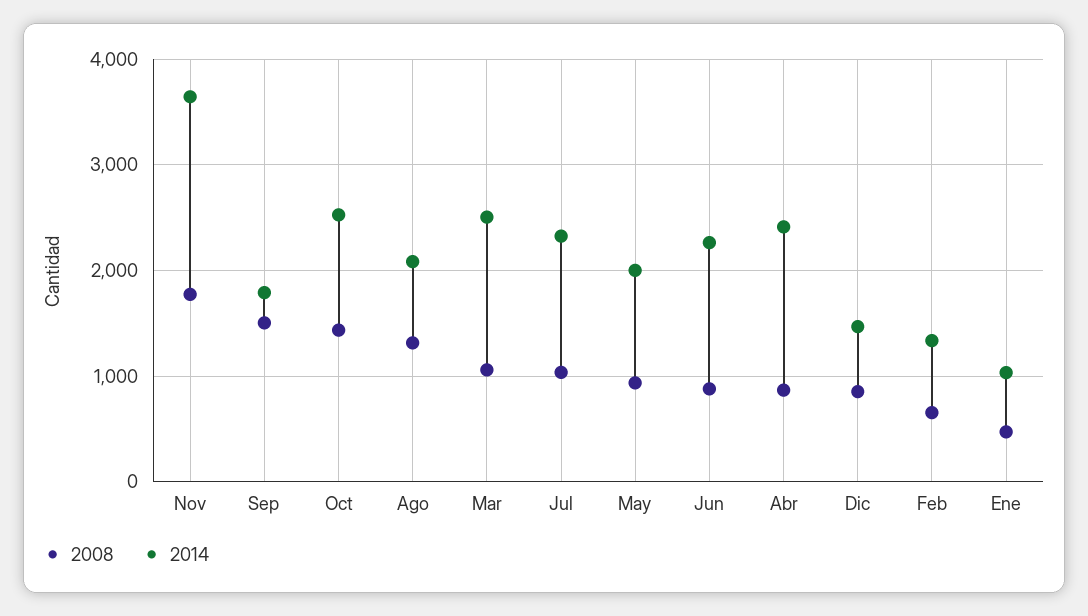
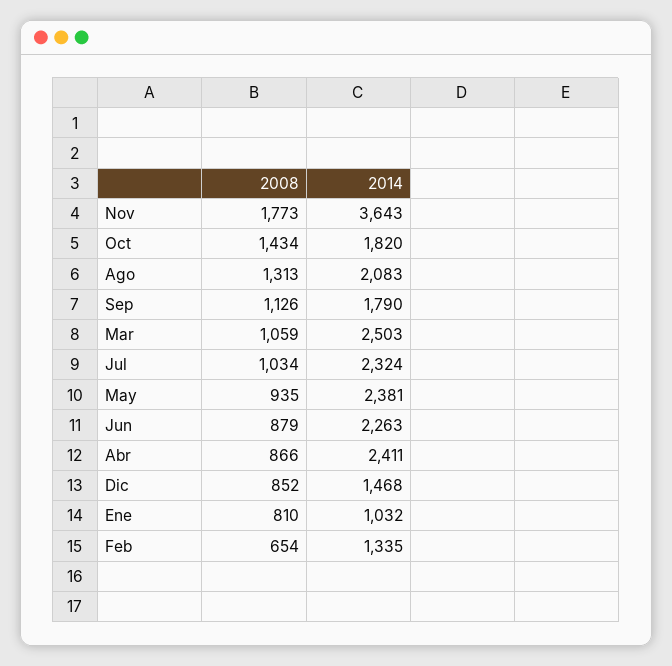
  {
    "2008": {
      "Nov": 1773,
-     "Sep": 1500,
+     "Sep": 1126,
      "Oct": 1434,
      "Ago": 1313,
      "Mar": 1059,
      "Jul": 1034,
      "May": 935,
      "Jun": 879,
      "Abr": 866,
      "Dic": 852,
      "Feb": 654,
-     "Ene": 500
+     "Ene": 810
    },
    "2014": {
      "Nov": 3643,
      "Sep": 1790,
-     "Oct": 2500,
+     "Oct": 1820,
      "Ago": 2083,
      "Mar": 2503,
      "Jul": 2324,
-     "May": 2000,
+     "May": 2381,
      "Jun": 2263,
      "Abr": 2411,
      "Dic": 1468,
      "Feb": 1335,
      "Ene": 1032
    }
  }

